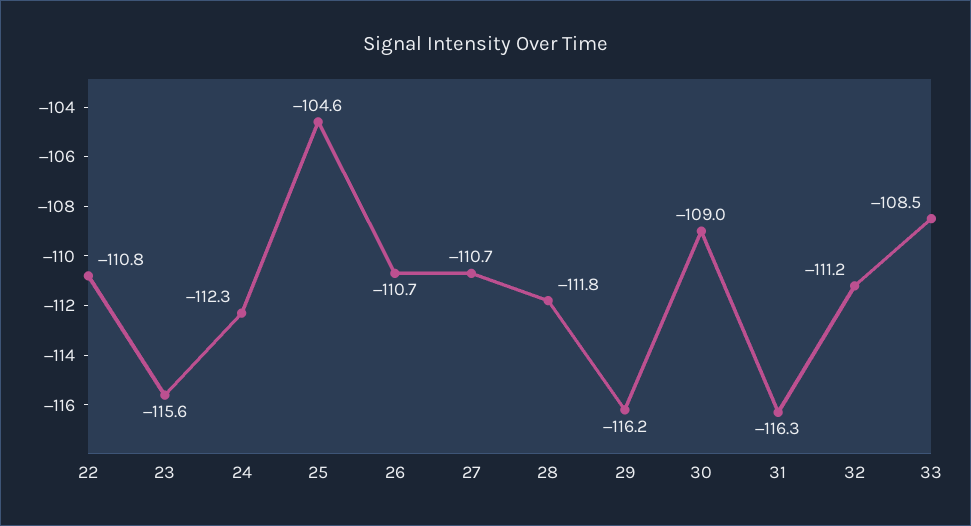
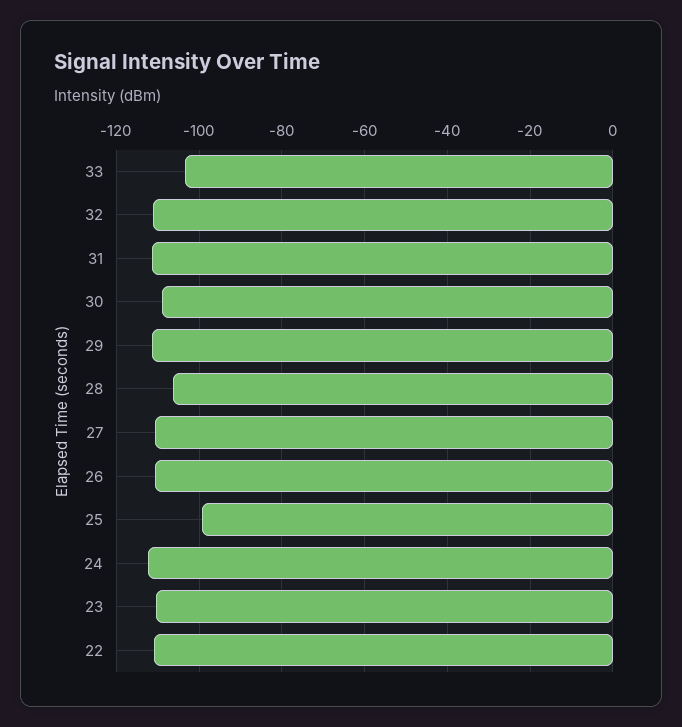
  {
    "22": -110.8,
-   "23": -115.6,
+   "23": -110,
    "24": -112.3,
-   "25": -104.6,
+   "25": -100,
    "26": -110.7,
    "27": -110.7,
-   "28": -111.8,
+   "28": -106,
-   "29": -116.2,
+   "29": -112,
    "30": -109,
-   "31": -116.3,
+   "31": -112,
    "32": -111.2,
-   "33": -108.5
+   "33": -104
  }

